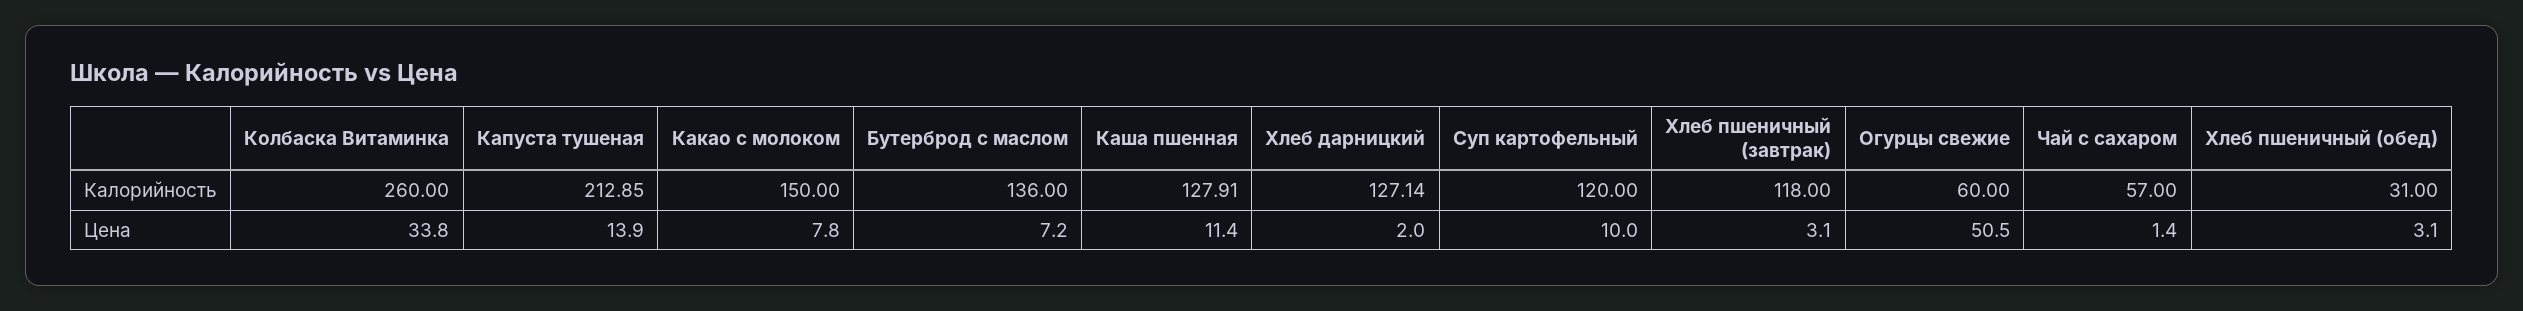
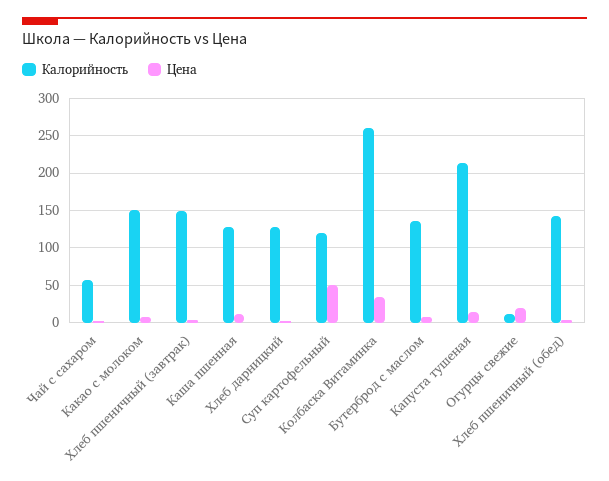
  {
    "Калорийность": {
      "Колбаска Витаминка": 260,
      "Капуста тушеная": 212.85,
      "Какао с молоком": 150,
      "Бутерброд с маслом": 136,
      "Каша пшенная": 127.91,
      "Хлеб дарницкий": 127.14,
      "Суп картофельный": 120,
-     "Хлеб пшеничный (завтрак)": 118,
+     "Хлеб пшеничный (завтрак)": 150,
-     "Огурцы свежие": 60,
+     "Огурцы свежие": 10,
      "Чай с сахаром": 57,
-     "Хлеб пшеничный (обед)": 31
+     "Хлеб пшеничный (обед)": 140
    },
    "Цена": {
      "Колбаска Витаминка": 33.8,
      "Капуста тушеная": 13.9,
      "Какао с молоком": 7.8,
      "Бутерброд с маслом": 7.2,
      "Каша пшенная": 11.4,
      "Хлеб дарницкий": 2,
-     "Суп картофельный": 10,
+     "Суп картофельный": 50,
      "Хлеб пшеничный (завтрак)": 3.1,
-     "Огурцы свежие": 50.5,
+     "Огурцы свежие": 20,
      "Чай с сахаром": 1.4,
      "Хлеб пшеничный (обед)": 3.1
    }
  }

